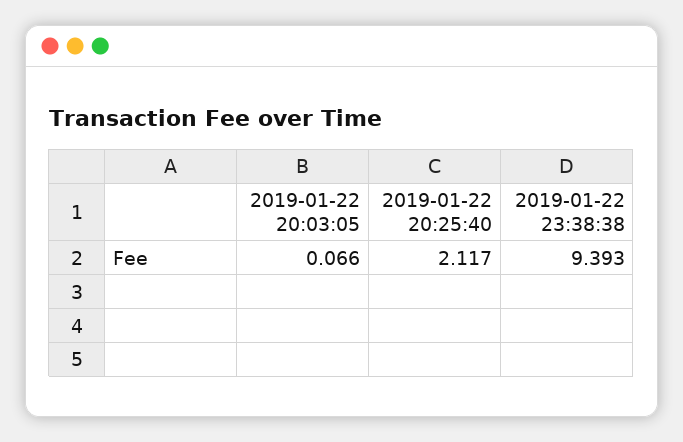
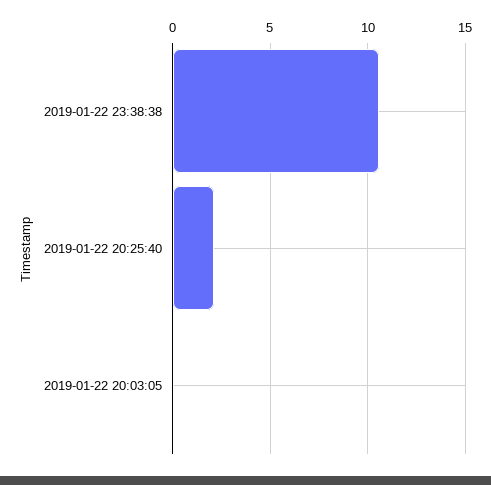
  {
    "2019-01-22 20:03:05": 0.066,
    "2019-01-22 20:25:40": 2.117,
-   "2019-01-22 23:38:38": 9.393
+   "2019-01-22 23:38:38": 10.5
  }

